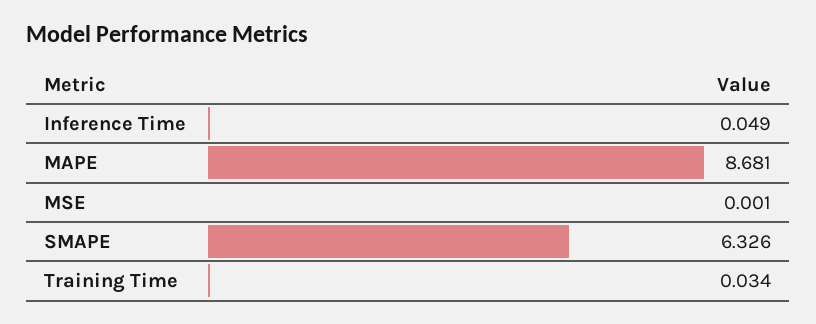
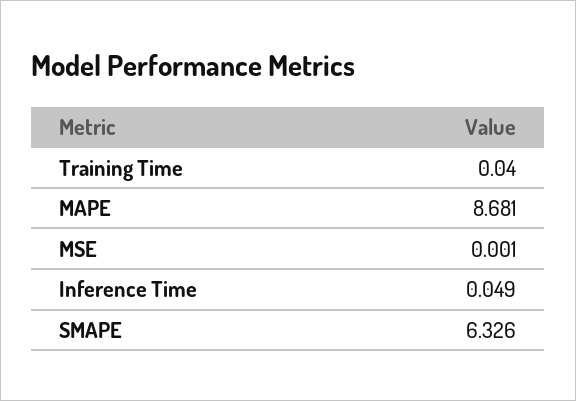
  {
    "Inference Time": 0.049,
    "MAPE": 8.681,
    "MSE": 0.001,
    "SMAPE": 6.326,
-   "Training Time": 0.034
+   "Training Time": 0.04
  }

